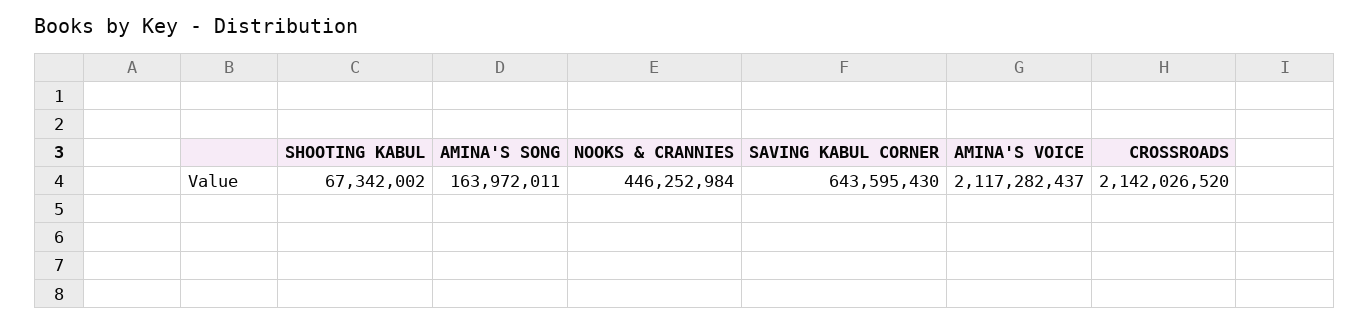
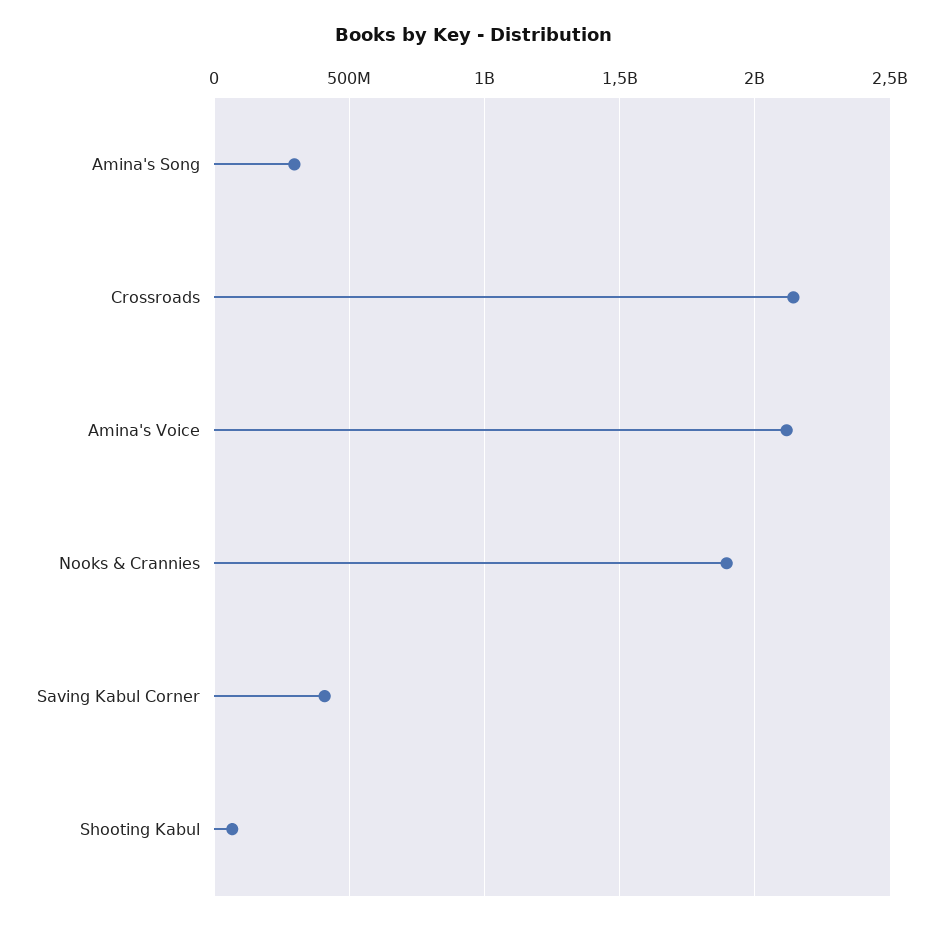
  {
    "SHOOTING KABUL": 67342002,
-   "AMINA'S SONG": 163972011,
+   "AMINA'S SONG": 300000000,
-   "NOOKS & CRANNIES": 446252984,
+   "NOOKS & CRANNIES": 1900000000,
-   "SAVING KABUL CORNER": 643595430,
+   "SAVING KABUL CORNER": 400000000,
    "AMINA'S VOICE": 2117282437,
    "CROSSROADS": 2142026520
  }

